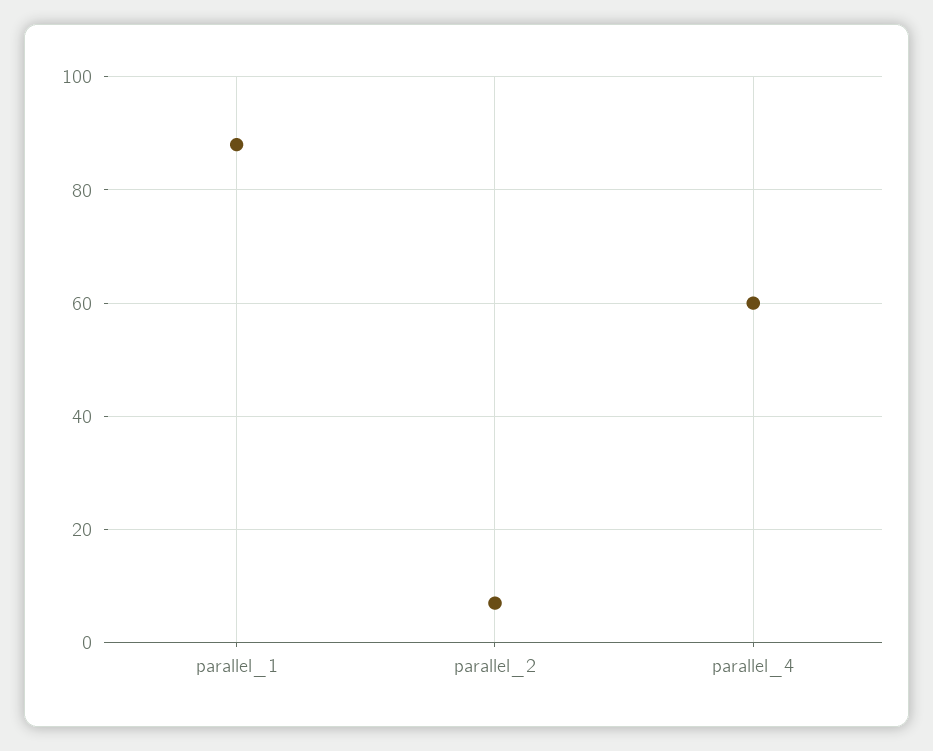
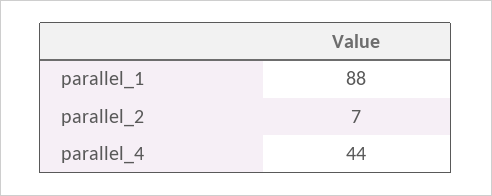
  {
    "parallel_1": 88,
    "parallel_2": 7,
-   "parallel_4": 60
+   "parallel_4": 44
  }

